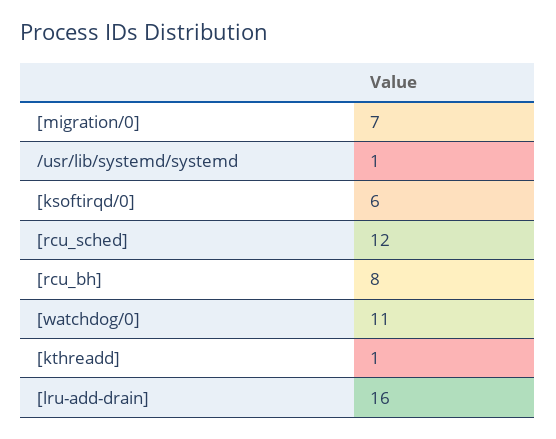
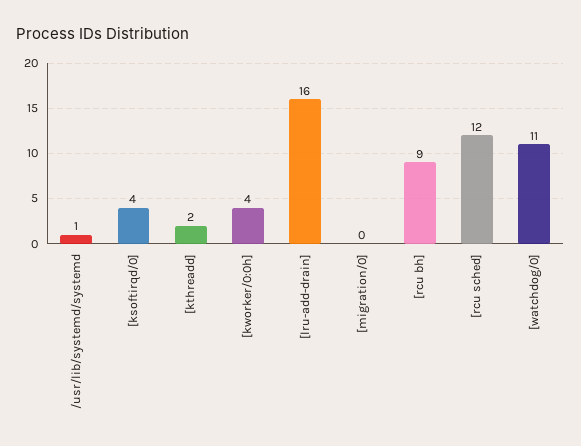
  {
-   "[migration/0]": 7,
+   "[migration/0]": 0,
    "/usr/lib/systemd/systemd": 1,
-   "[ksoftirqd/0]": 6,
+   "[ksoftirqd/0]": 4,
    "[rcu_sched]": 12,
-   "[rcu_bh]": 8,
+   "[rcu_bh]": 9,
    "[watchdog/0]": 11,
-   "[kthreadd]": 1,
+   "[kthreadd]": 2,
-   "[lru-add-drain]": 16
+   "[lru-add-drain]": 16,
+   "[kworker/0:0h]": 4
  }

